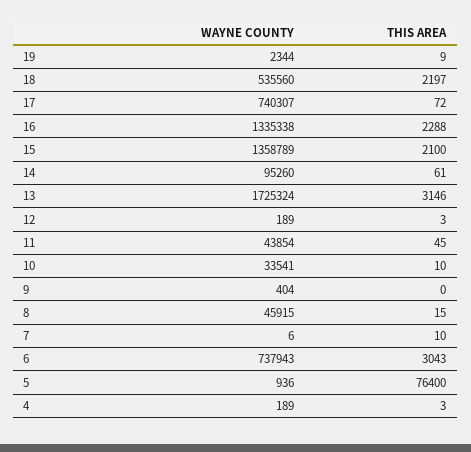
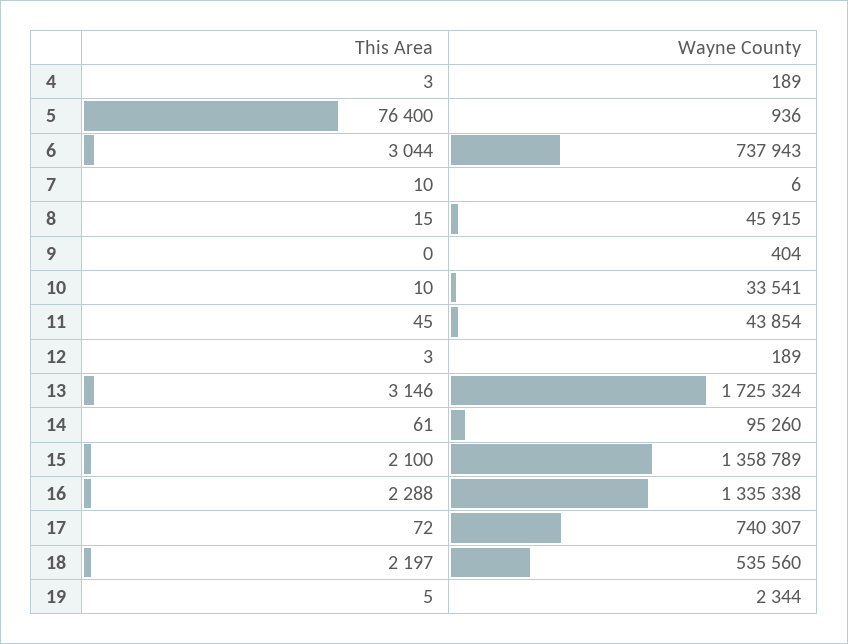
  {
    "WAYNE COUNTY": {
      "19": 2344,
      "18": 535560,
      "17": 740307,
      "16": 1335338,
      "15": 1358789,
      "14": 95260,
      "13": 1725324,
      "12": 189,
      "11": 43854,
      "10": 33541,
      "9": 404,
      "8": 45915,
      "7": 6,
      "6": 737943,
      "5": 936,
      "4": 189
    },
    "THIS AREA": {
-     "19": 9,
+     "19": 5,
      "18": 2197,
      "17": 72,
      "16": 2288,
      "15": 2100,
      "14": 61,
      "13": 3146,
      "12": 3,
      "11": 45,
      "10": 10,
      "9": 0,
      "8": 15,
      "7": 10,
-     "6": 3043,
+     "6": 3044,
      "5": 76400,
      "4": 3
    }
  }

